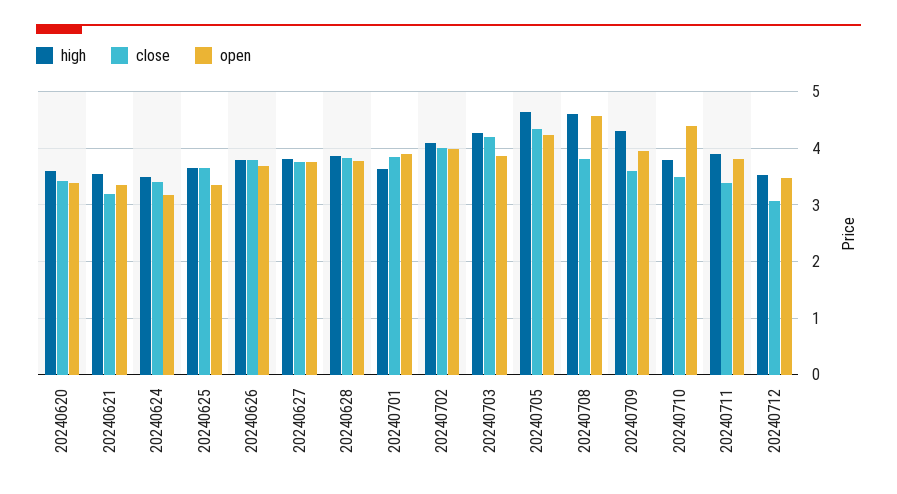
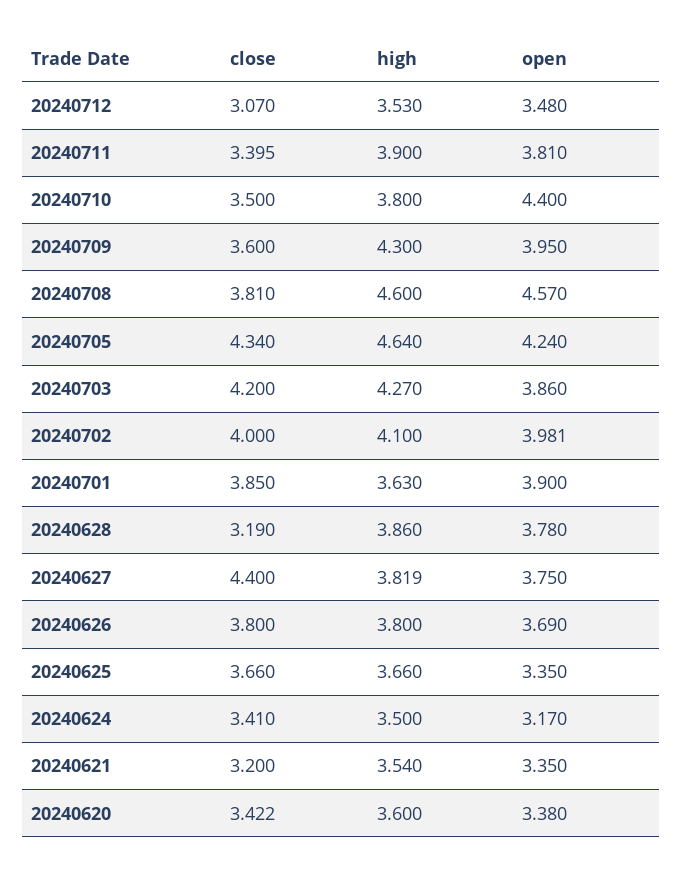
  {
    "high": {
      "20240620": 3.6,
      "20240621": 3.54,
      "20240624": 3.5,
      "20240625": 3.66,
      "20240626": 3.8,
      "20240627": 3.819,
      "20240628": 3.86,
      "20240701": 3.63,
      "20240702": 4.1,
      "20240703": 4.27,
      "20240705": 4.64,
      "20240708": 4.6,
      "20240709": 4.3,
      "20240710": 3.8,
      "20240711": 3.9,
      "20240712": 3.53
    },
    "close": {
      "20240620": 3.422,
      "20240621": 3.2,
      "20240624": 3.41,
      "20240625": 3.66,
      "20240626": 3.8,
-     "20240627": 3.8,
+     "20240627": 4.4,
-     "20240628": 3.8,
+     "20240628": 3.19,
      "20240701": 3.85,
      "20240702": 4,
      "20240703": 4.2,
      "20240705": 4.34,
      "20240708": 3.81,
      "20240709": 3.6,
      "20240710": 3.5,
      "20240711": 3.395,
      "20240712": 3.07
    },
    "open": {
      "20240620": 3.38,
      "20240621": 3.35,
      "20240624": 3.17,
      "20240625": 3.35,
      "20240626": 3.69,
      "20240627": 3.75,
      "20240628": 3.78,
      "20240701": 3.9,
      "20240702": 3.981,
      "20240703": 3.86,
      "20240705": 4.24,
      "20240708": 4.57,
      "20240709": 3.95,
      "20240710": 4.4,
      "20240711": 3.81,
      "20240712": 3.48
    }
  }

